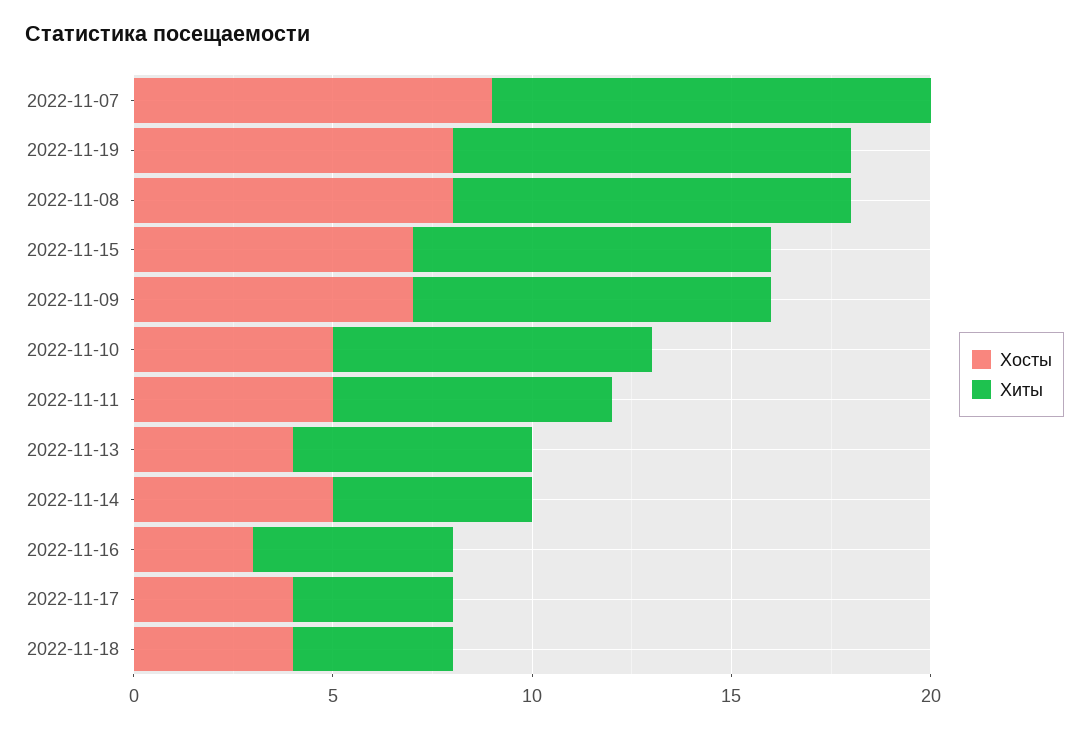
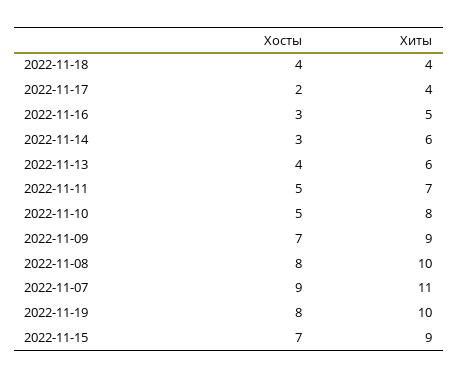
  {
    "Хосты": {
      "2022-11-07": 9,
      "2022-11-19": 8,
      "2022-11-08": 8,
      "2022-11-15": 7,
      "2022-11-09": 7,
      "2022-11-10": 5,
      "2022-11-11": 5,
      "2022-11-13": 4,
-     "2022-11-14": 5,
+     "2022-11-14": 3,
      "2022-11-16": 3,
-     "2022-11-17": 4,
+     "2022-11-17": 2,
      "2022-11-18": 4
    },
    "Хиты": {
      "2022-11-07": 11,
      "2022-11-19": 10,
      "2022-11-08": 10,
      "2022-11-15": 9,
      "2022-11-09": 9,
      "2022-11-10": 8,
      "2022-11-11": 7,
      "2022-11-13": 6,
-     "2022-11-14": 5,
+     "2022-11-14": 6,
      "2022-11-16": 5,
      "2022-11-17": 4,
      "2022-11-18": 4
    }
  }

